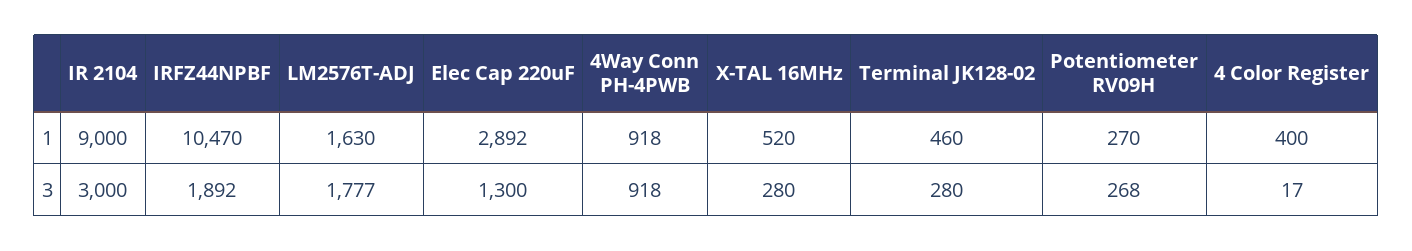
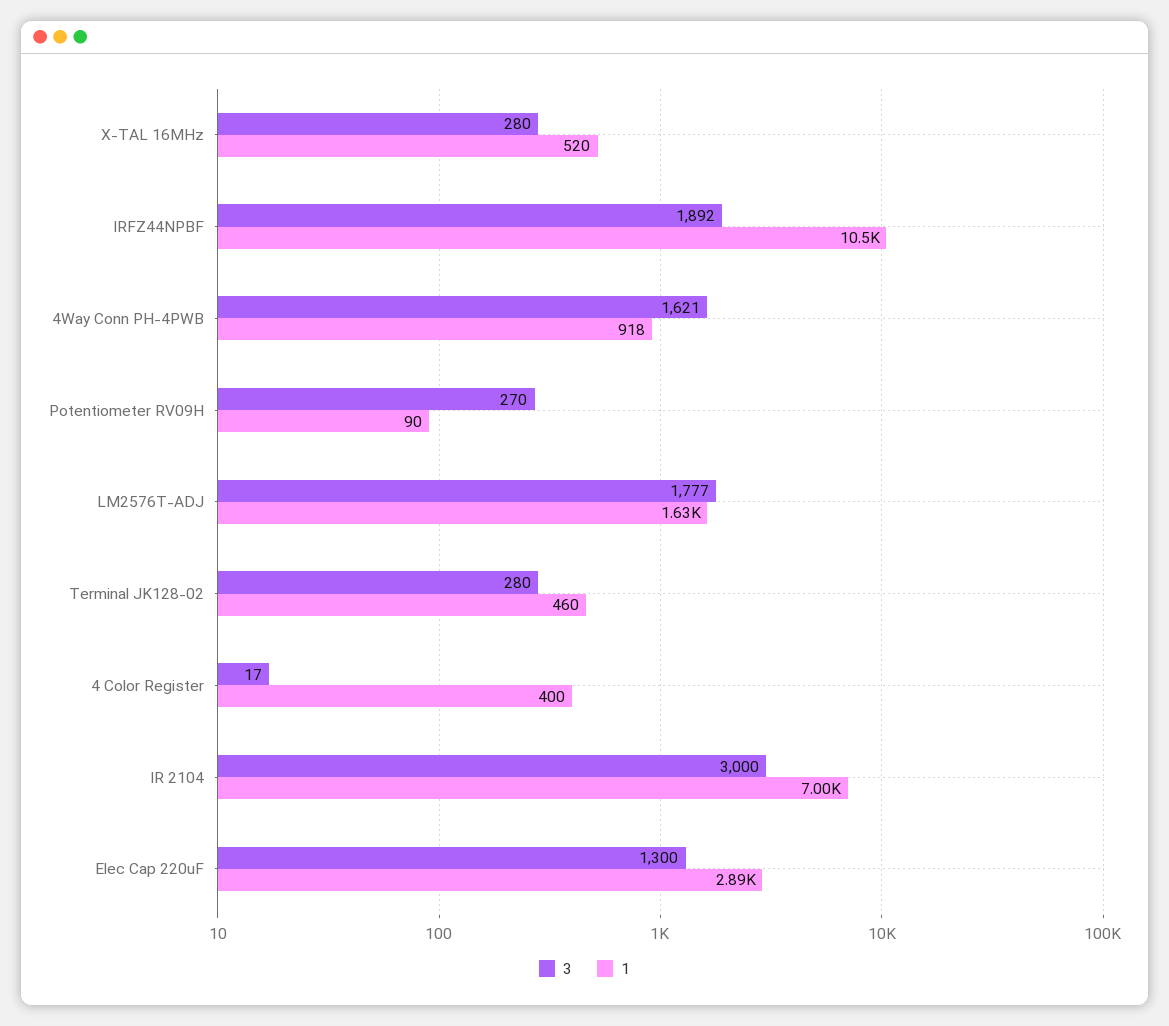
  {
    "1": {
-     "IR 2104": 9000,
+     "IR 2104": 7000,
      "IRFZ44NPBF": 10470,
      "LM2576T-ADJ": 1630,
      "Elec Cap 220uF": 2892,
      "4Way Conn PH-4PWB": 918,
      "X-TAL 16MHz": 520,
      "Terminal JK128-02": 460,
-     "Potentiometer RV09H": 270,
+     "Potentiometer RV09H": 90,
      "4 Color Register": 400
    },
    "3": {
      "IR 2104": 3000,
      "IRFZ44NPBF": 1892,
      "LM2576T-ADJ": 1777,
      "Elec Cap 220uF": 1300,
-     "4Way Conn PH-4PWB": 918,
+     "4Way Conn PH-4PWB": 1621,
      "X-TAL 16MHz": 280,
      "Terminal JK128-02": 280,
-     "Potentiometer RV09H": 268,
+     "Potentiometer RV09H": 270,
      "4 Color Register": 17
    }
  }

